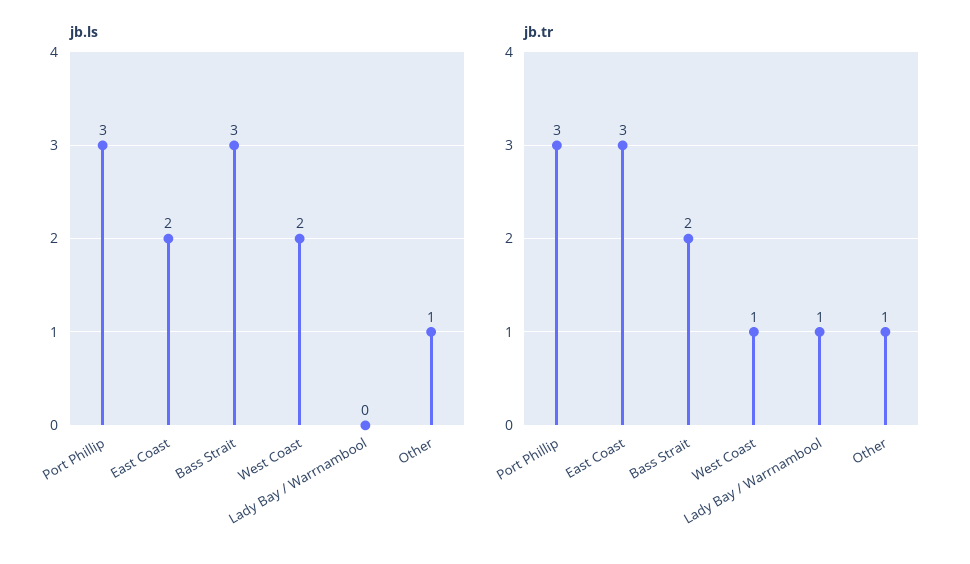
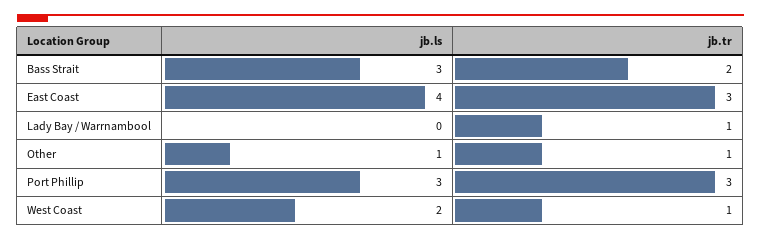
  {
    "jb.ls": {
      "Port Phillip": 3,
-     "East Coast": 2,
+     "East Coast": 4,
      "Bass Strait": 3,
      "West Coast": 2,
      "Lady Bay / Warrnambool": 0,
      "Other": 1
    },
    "jb.tr": {
      "Port Phillip": 3,
      "East Coast": 3,
      "Bass Strait": 2,
      "West Coast": 1,
      "Lady Bay / Warrnambool": 1,
      "Other": 1
    }
  }

